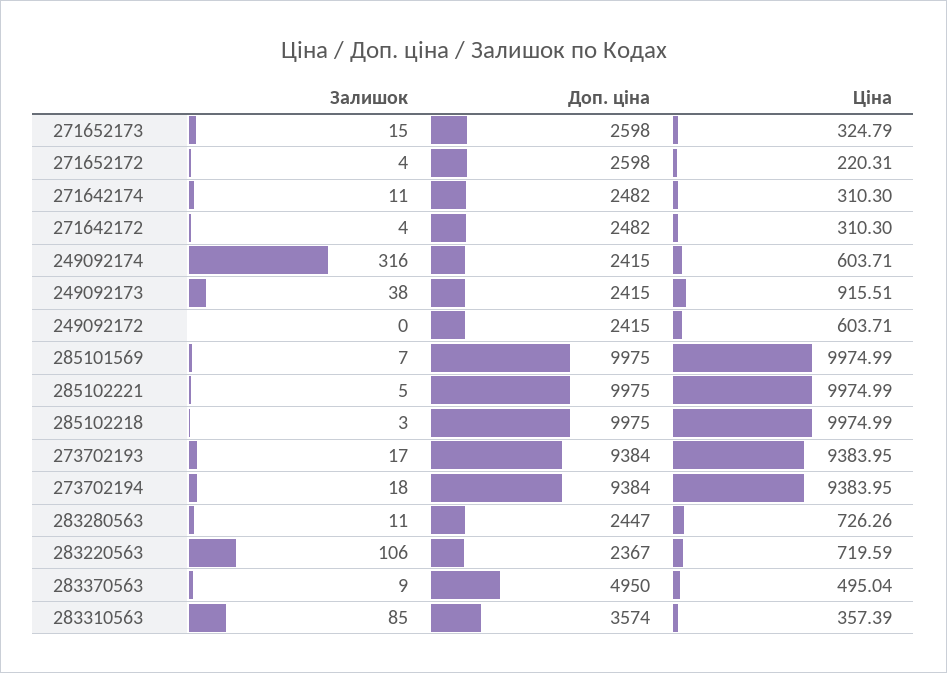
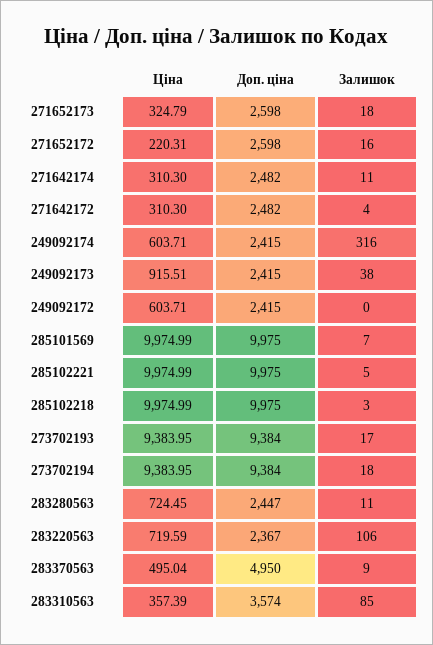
  {
    "Залишок": {
-     "271652173": 15,
+     "271652173": 18,
-     "271652172": 4,
+     "271652172": 16,
      "271642174": 11,
      "271642172": 4,
      "249092174": 316,
      "249092173": 38,
      "249092172": 0,
      "285101569": 7,
      "285102221": 5,
      "285102218": 3,
      "273702193": 17,
      "273702194": 18,
      "283280563": 11,
      "283220563": 106,
      "283370563": 9,
      "283310563": 85
    },
    "Доп. ціна": {
      "271652173": 2598,
      "271652172": 2598,
      "271642174": 2482,
      "271642172": 2482,
      "249092174": 2415,
      "249092173": 2415,
      "249092172": 2415,
      "285101569": 9975,
      "285102221": 9975,
      "285102218": 9975,
      "273702193": 9384,
      "273702194": 9384,
      "283280563": 2447,
      "283220563": 2367,
      "283370563": 4950,
      "283310563": 3574
    },
    "Ціна": {
      "271652173": 324.79,
      "271652172": 220.31,
      "271642174": 310.3,
      "271642172": 310.3,
      "249092174": 603.71,
      "249092173": 915.51,
      "249092172": 603.71,
      "285101569": 9974.99,
      "285102221": 9974.99,
      "285102218": 9974.99,
      "273702193": 9383.95,
      "273702194": 9383.95,
-     "283280563": 726.26,
+     "283280563": 724.45,
      "283220563": 719.59,
      "283370563": 495.04,
      "283310563": 357.39
    }
  }

